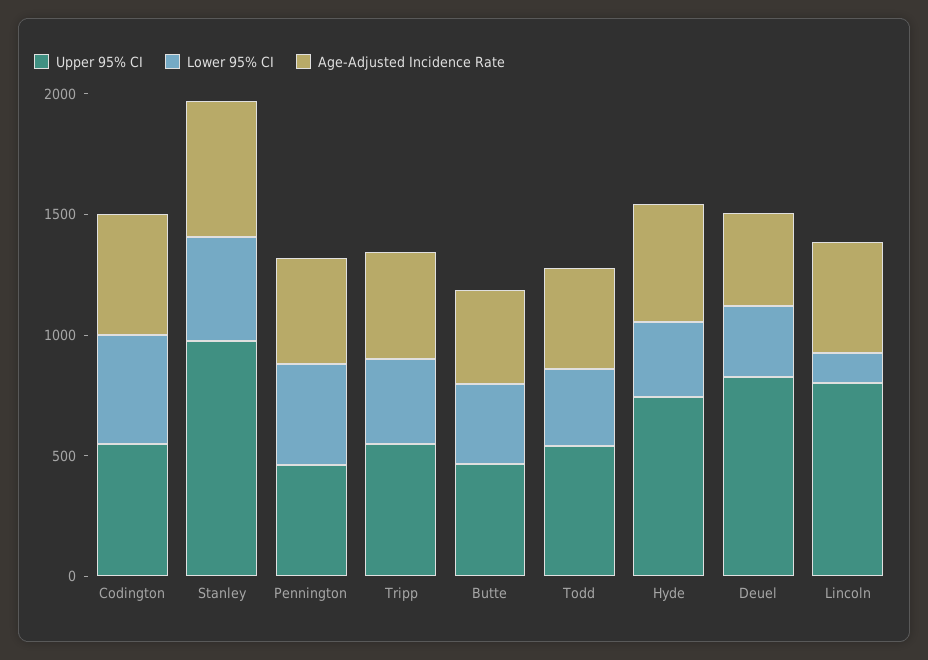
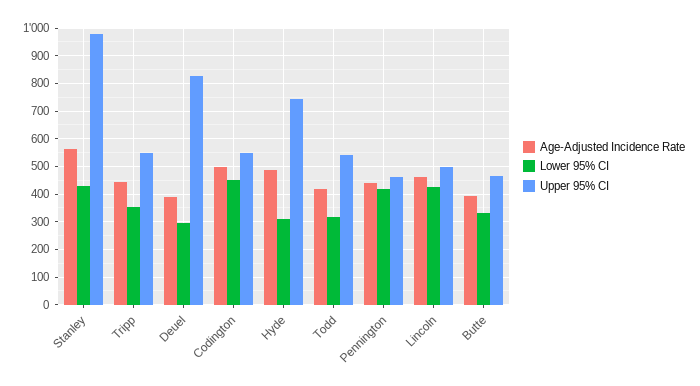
  {
    "Upper 95% CI": {
      "Codington": 550,
      "Stanley": 975,
      "Pennington": 475,
      "Tripp": 550,
      "Butte": 475,
      "Todd": 550,
      "Hyde": 750,
      "Deuel": 825,
-     "Lincoln": 800
+     "Lincoln": 500
    },
    "Lower 95% CI": {
      "Codington": 450,
      "Stanley": 425,
      "Pennington": 425,
      "Tripp": 350,
      "Butte": 325,
      "Todd": 325,
      "Hyde": 300,
      "Deuel": 300,
-     "Lincoln": 100
+     "Lincoln": 425
    },
    "Age-Adjusted Incidence Rate": {
      "Codington": 500,
      "Stanley": 550,
      "Pennington": 450,
      "Tripp": 450,
      "Butte": 400,
      "Todd": 425,
      "Hyde": 475,
      "Deuel": 400,
      "Lincoln": 450
    }
  }

